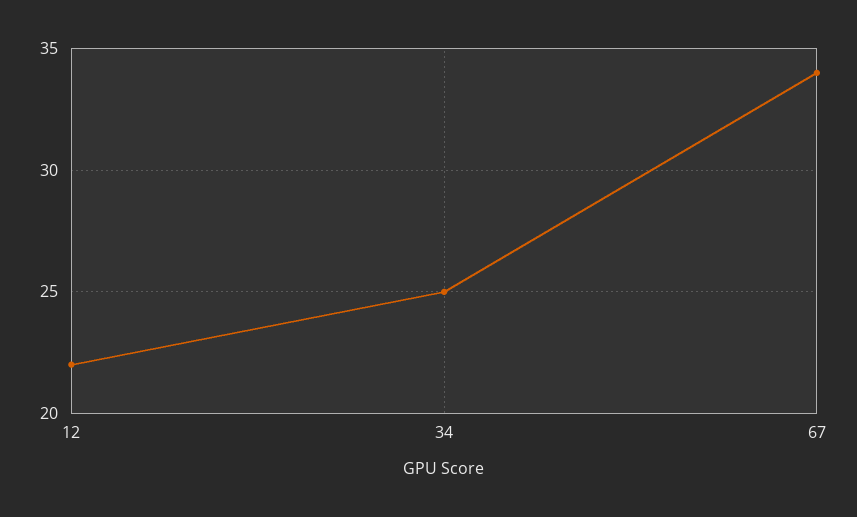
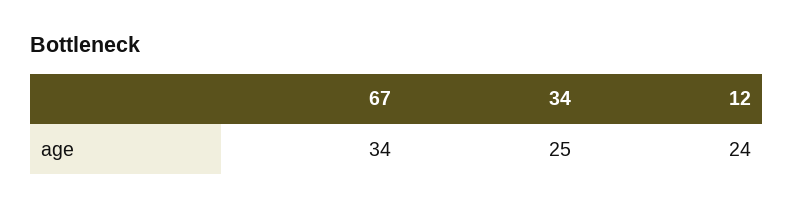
  {
-   "12": 22,
+   "12": 24,
    "34": 25,
    "67": 34
  }

